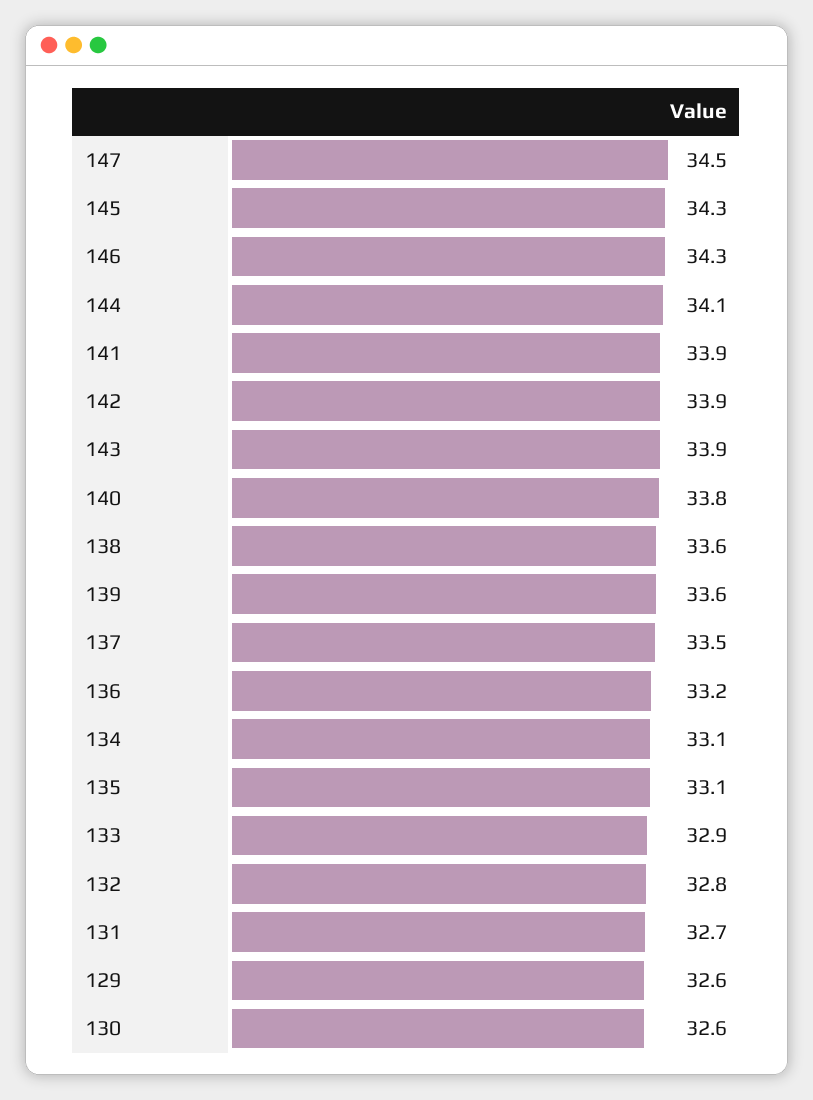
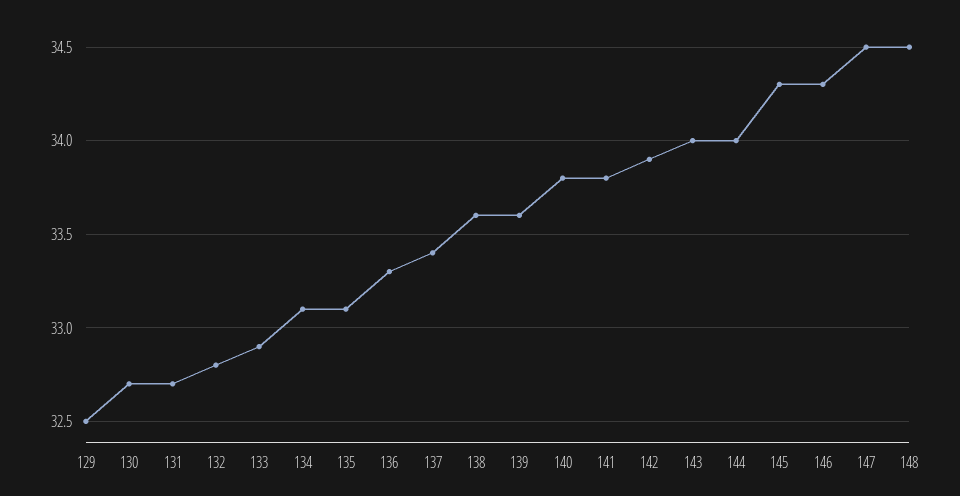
  {
    "147": 34.5,
    "145": 34.3,
    "146": 34.3,
-   "144": 34.1,
+   "144": 34,
-   "141": 33.9,
+   "141": 33.8,
    "142": 33.9,
-   "143": 33.9,
+   "143": 34,
    "140": 33.8,
    "138": 33.6,
    "139": 33.6,
-   "137": 33.5,
+   "137": 33.4,
-   "136": 33.2,
+   "136": 33.3,
    "134": 33.1,
    "135": 33.1,
    "133": 32.9,
    "132": 32.8,
    "131": 32.7,
-   "129": 32.6,
+   "129": 32.5,
-   "130": 32.6
+   "130": 32.7,
+   "148": 34.5
  }

